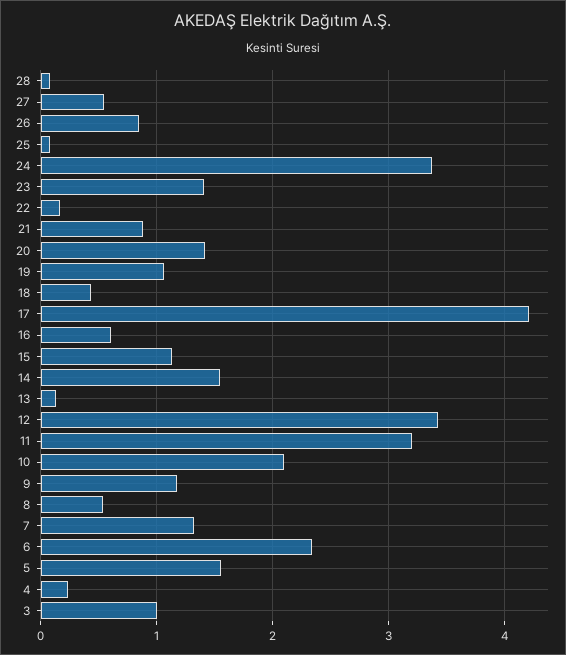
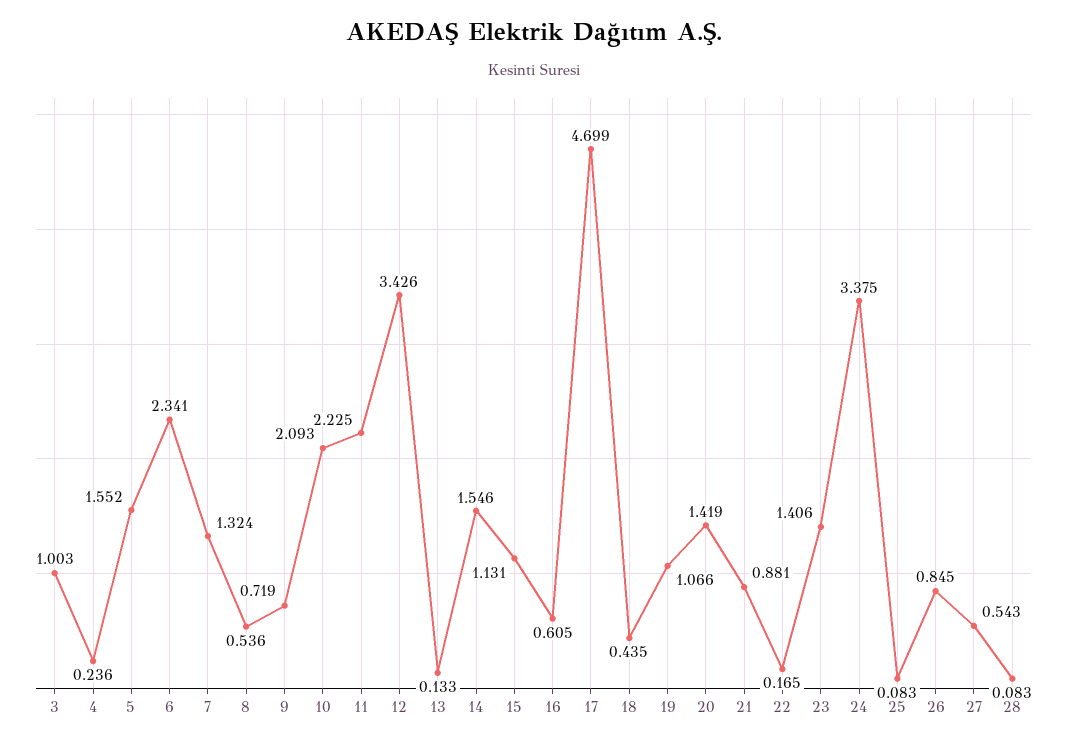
  {
    "28": 0.083,
    "27": 0.543,
    "26": 0.845,
    "25": 0.083,
    "24": 3.375,
    "23": 1.406,
    "22": 0.165,
    "21": 0.881,
    "20": 1.419,
    "19": 1.066,
    "18": 0.435,
-   "17": 4.2,
+   "17": 4.699,
    "16": 0.605,
    "15": 1.131,
    "14": 1.546,
    "13": 0.133,
    "12": 3.426,
-   "11": 3.2,
+   "11": 2.225,
    "10": 2.093,
-   "9": 1.2,
+   "9": 0.719,
    "8": 0.536,
    "7": 1.324,
    "6": 2.341,
    "5": 1.552,
    "4": 0.236,
    "3": 1.003
  }

